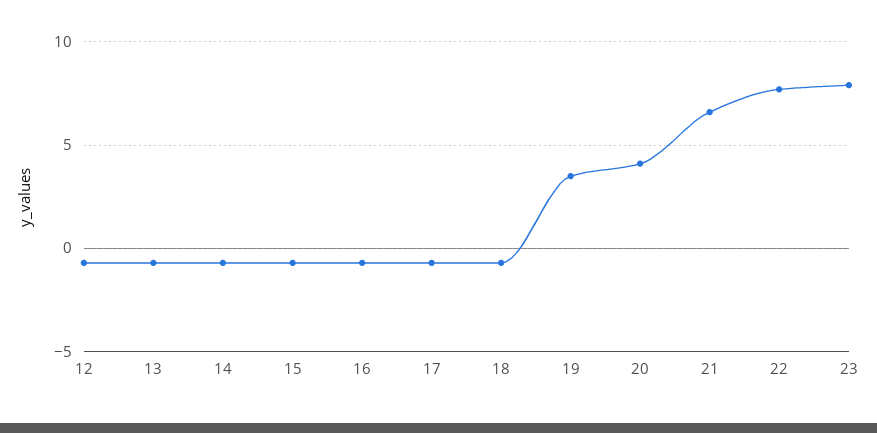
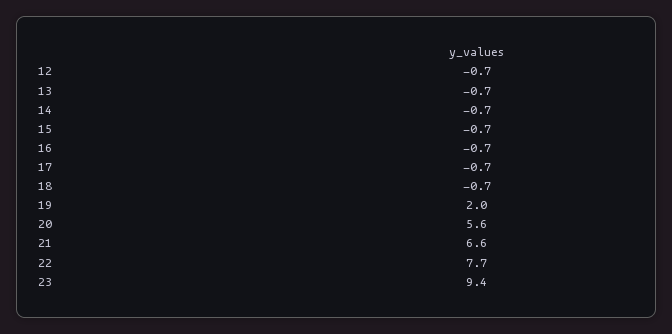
  {
    "12": -0.7,
    "13": -0.7,
    "14": -0.7,
    "15": -0.7,
    "16": -0.7,
    "17": -0.7,
    "18": -0.7,
-   "19": 3.5,
+   "19": 2,
-   "20": 4,
+   "20": 5.6,
    "21": 6.6,
    "22": 7.7,
-   "23": 8
+   "23": 9.4
  }

